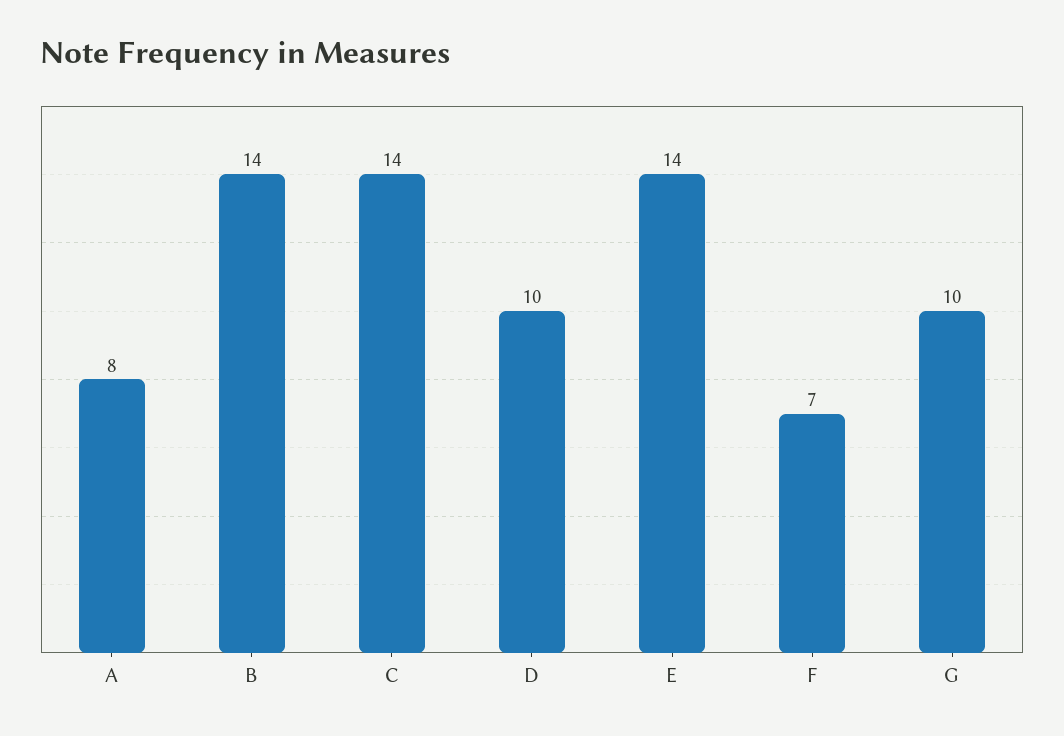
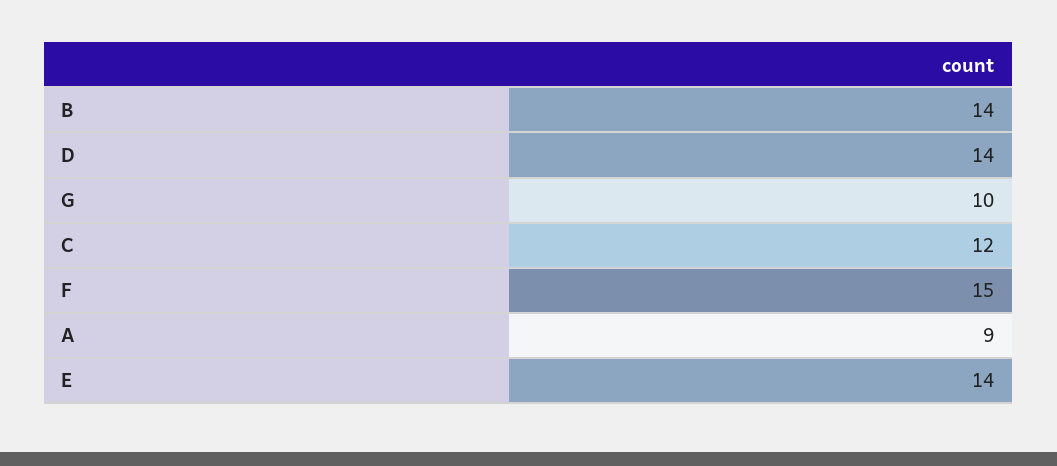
  {
-   "A": 8,
+   "A": 9,
    "B": 14,
-   "C": 14,
+   "C": 12,
-   "D": 10,
+   "D": 14,
    "E": 14,
-   "F": 7,
+   "F": 15,
    "G": 10
  }

